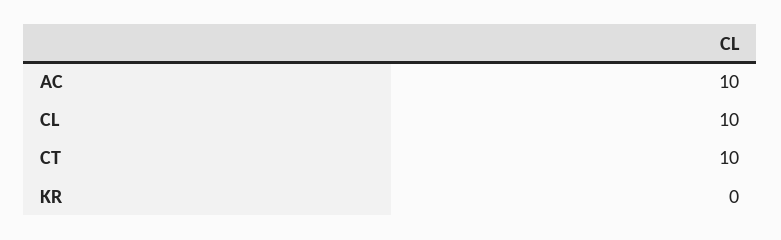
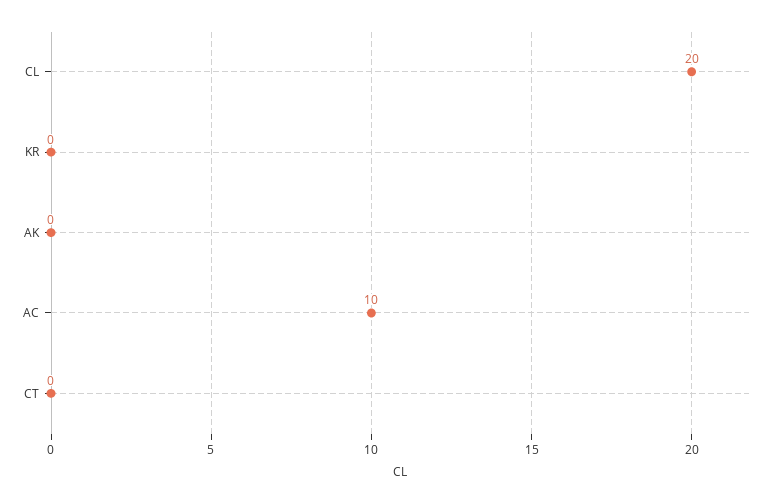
  {
    "AC": 10,
-   "CL": 10,
+   "CL": 20,
-   "CT": 10,
+   "CT": 0,
-   "KR": 0
+   "KR": 0,
+   "AK": 0
  }

